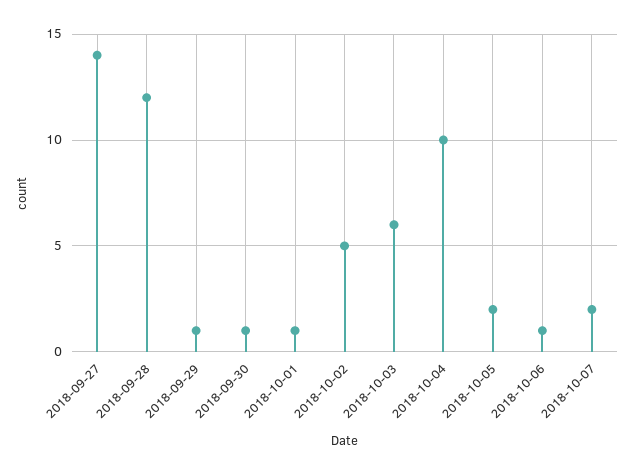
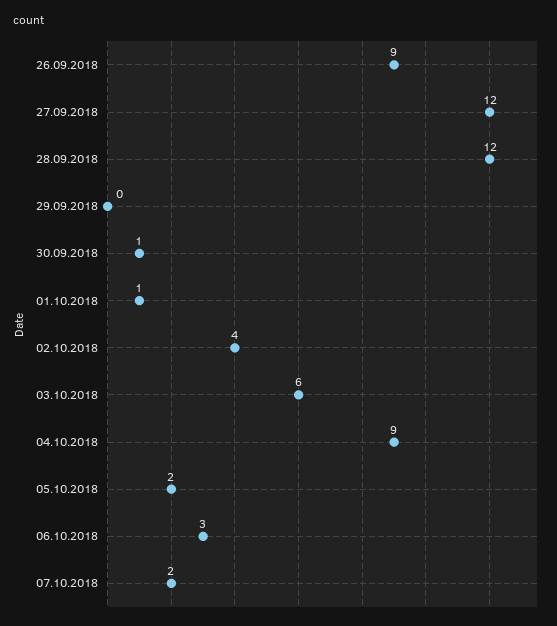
  {
-   "2018-09-27": 14,
+   "2018-09-27": 12,
    "2018-09-28": 12,
-   "2018-09-29": 1,
+   "2018-09-29": 0,
    "2018-09-30": 1,
    "2018-10-01": 1,
-   "2018-10-02": 5,
+   "2018-10-02": 4,
    "2018-10-03": 6,
-   "2018-10-04": 10,
+   "2018-10-04": 9,
    "2018-10-05": 2,
-   "2018-10-06": 1,
+   "2018-10-06": 3,
-   "2018-10-07": 2
+   "2018-10-07": 2,
+   "26.09.2018": 9
  }

